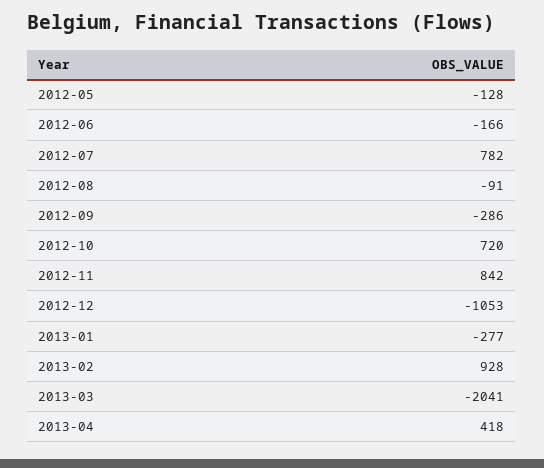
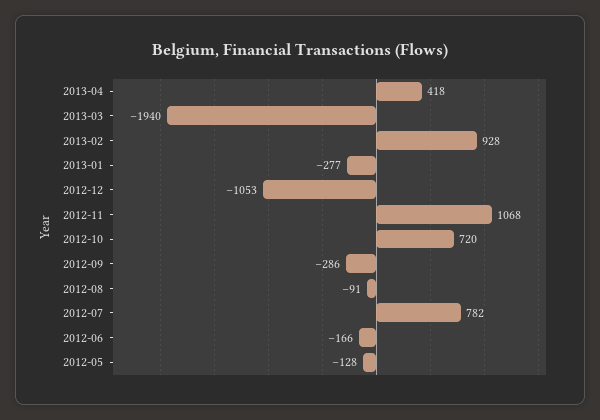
  {
    "2012-05": -128,
    "2012-06": -166,
    "2012-07": 782,
    "2012-08": -91,
    "2012-09": -286,
    "2012-10": 720,
-   "2012-11": 842,
+   "2012-11": 1068,
    "2012-12": -1053,
    "2013-01": -277,
    "2013-02": 928,
-   "2013-03": -2041,
+   "2013-03": -1940,
    "2013-04": 418
  }

